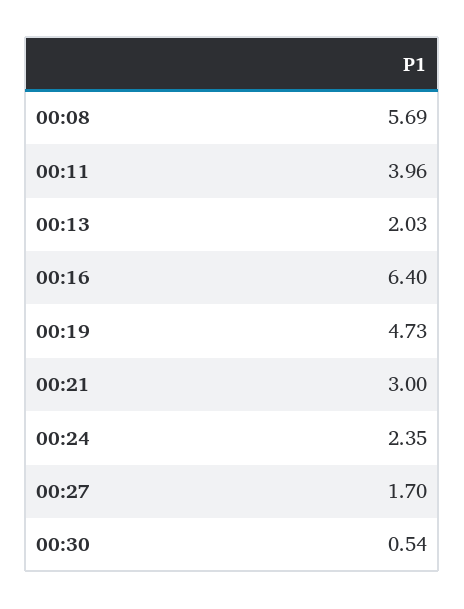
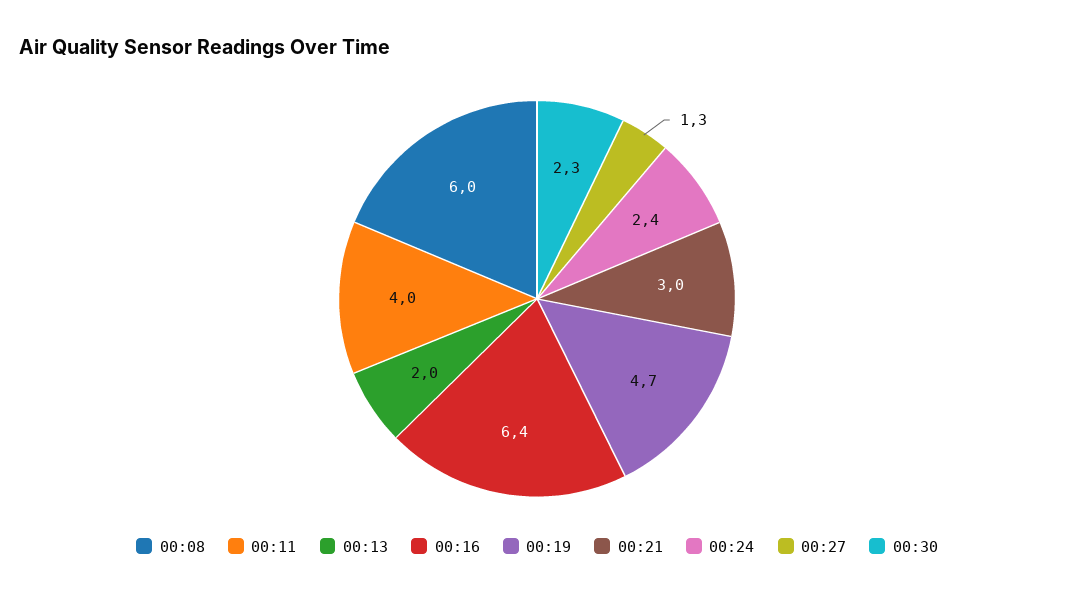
  {
-   "00:08": 5.69,
+   "00:08": 6,
    "00:11": 3.96,
    "00:13": 2.03,
    "00:16": 6.4,
    "00:19": 4.73,
    "00:21": 3,
    "00:24": 2.35,
-   "00:27": 1.7,
+   "00:27": 1.3,
-   "00:30": 0.54
+   "00:30": 2.3
  }

